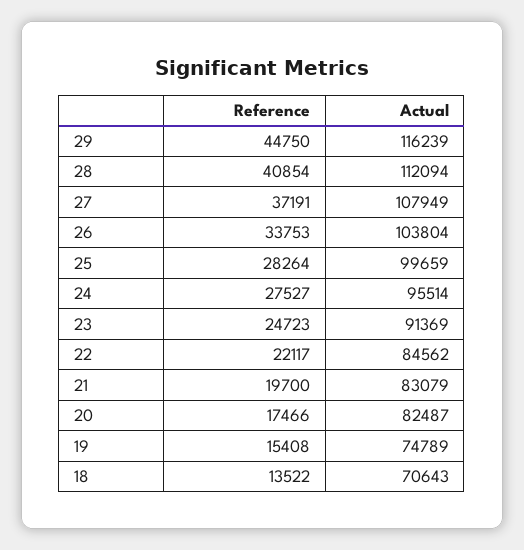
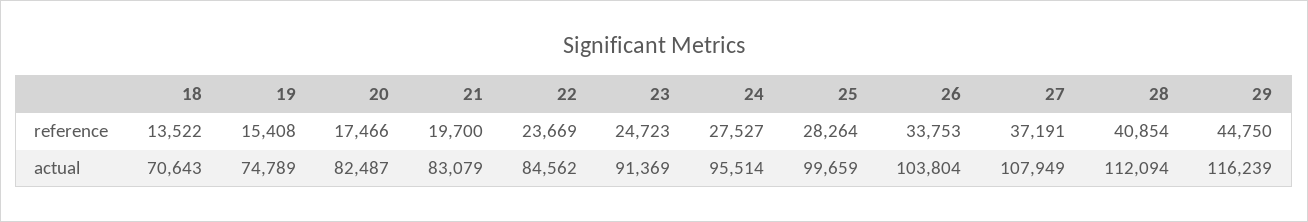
  {
    "Reference": {
      "29": 44750,
      "28": 40854,
      "27": 37191,
      "26": 33753,
      "25": 28264,
      "24": 27527,
      "23": 24723,
-     "22": 22117,
+     "22": 23669,
      "21": 19700,
      "20": 17466,
      "19": 15408,
      "18": 13522
    },
    "Actual": {
      "29": 116239,
      "28": 112094,
      "27": 107949,
      "26": 103804,
      "25": 99659,
      "24": 95514,
      "23": 91369,
      "22": 84562,
      "21": 83079,
      "20": 82487,
      "19": 74789,
      "18": 70643
    }
  }

